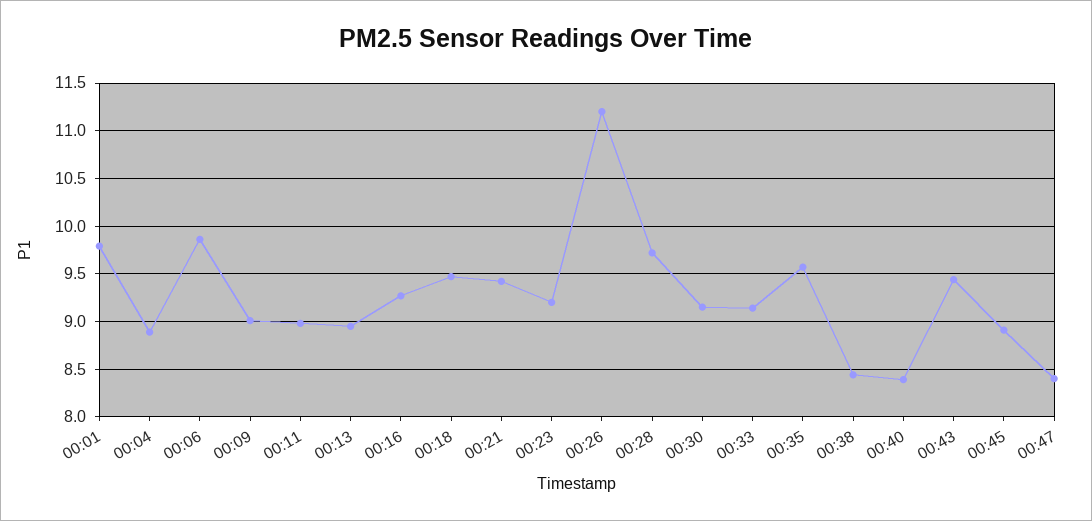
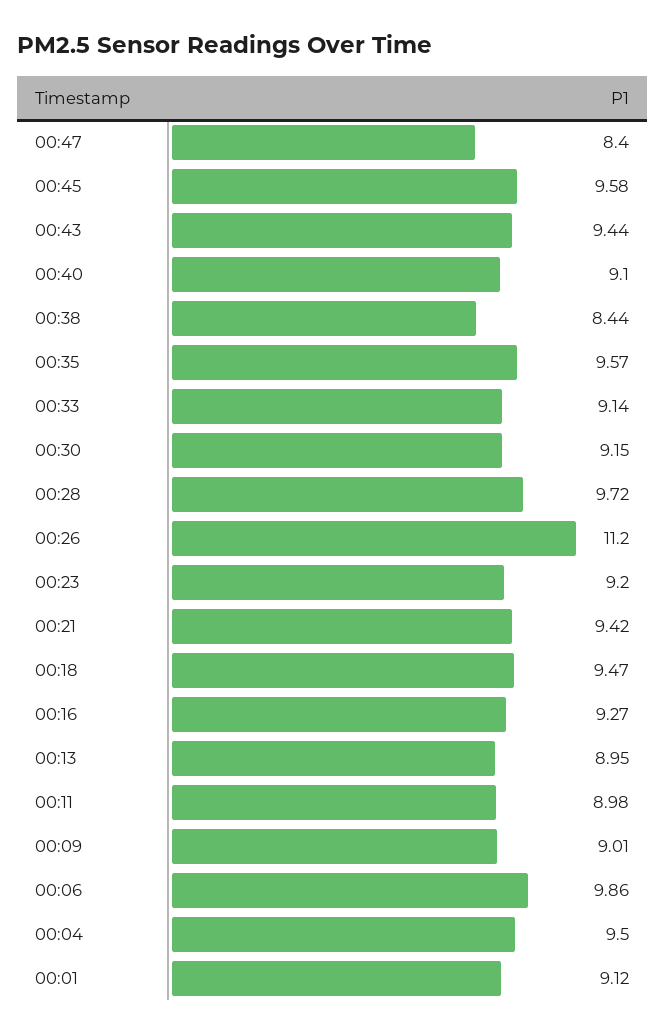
  {
-   "00:01": 9.8,
+   "00:01": 9.12,
-   "00:04": 8.9,
+   "00:04": 9.5,
    "00:06": 9.86,
    "00:09": 9.01,
    "00:11": 8.98,
    "00:13": 8.95,
    "00:16": 9.27,
    "00:18": 9.47,
    "00:21": 9.42,
    "00:23": 9.2,
    "00:26": 11.2,
    "00:28": 9.72,
    "00:30": 9.15,
    "00:33": 9.14,
    "00:35": 9.57,
    "00:38": 8.44,
-   "00:40": 8.4,
+   "00:40": 9.1,
    "00:43": 9.44,
-   "00:45": 8.9,
+   "00:45": 9.58,
    "00:47": 8.4
  }

